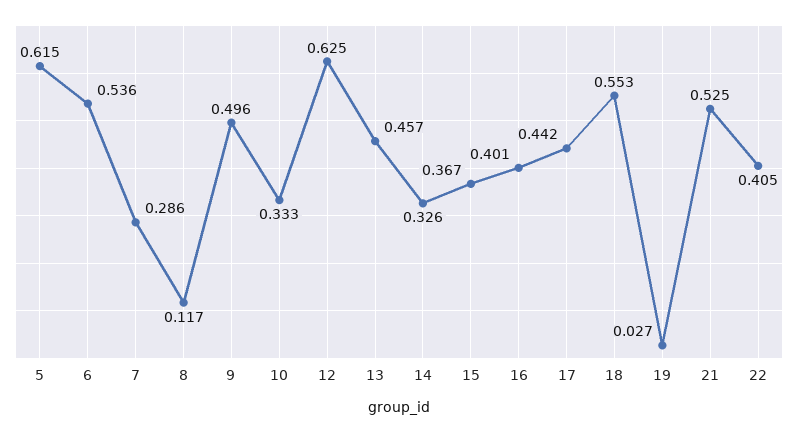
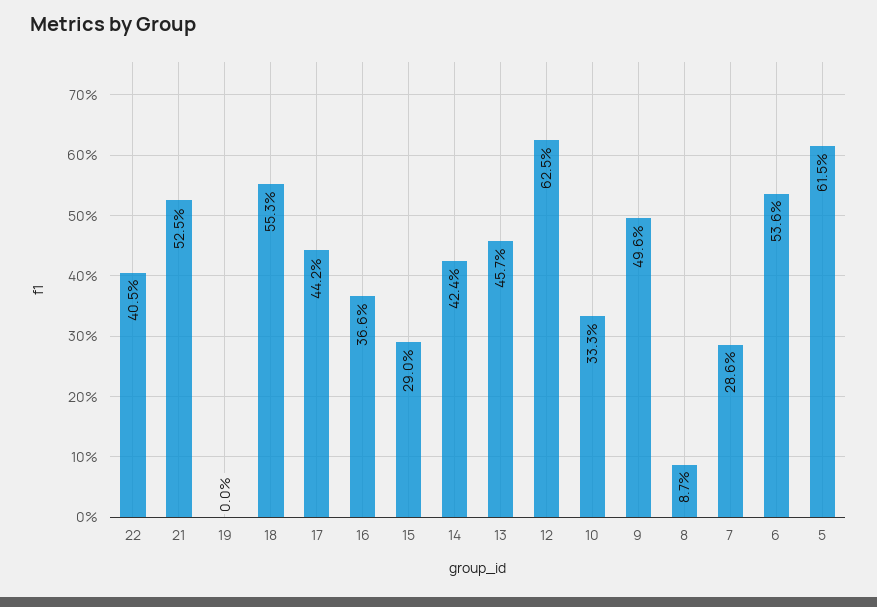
  {
    "5": 0.615,
    "6": 0.536,
    "7": 0.286,
-   "8": 0.117,
+   "8": 0.087,
    "9": 0.496,
    "10": 0.333,
    "12": 0.625,
    "13": 0.457,
-   "14": 0.326,
+   "14": 0.424,
-   "15": 0.367,
+   "15": 0.29,
-   "16": 0.401,
+   "16": 0.366,
    "17": 0.442,
    "18": 0.553,
-   "19": 0.027,
+   "19": 0,
    "21": 0.525,
    "22": 0.405
  }

